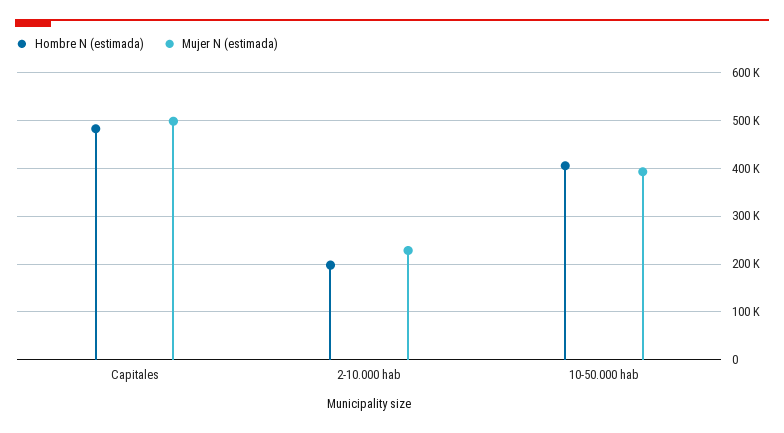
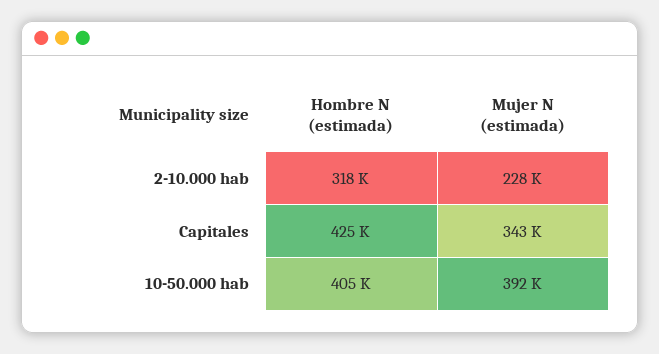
  {
    "Hombre N (estimada)": {
-     "Capitales": 480000,
+     "Capitales": 425000,
-     "2-10.000 hab": 200000,
+     "2-10.000 hab": 318000,
      "10-50.000 hab": 405000
    },
    "Mujer N (estimada)": {
-     "Capitales": 500000,
+     "Capitales": 343000,
      "2-10.000 hab": 228000,
      "10-50.000 hab": 392000
    }
  }

